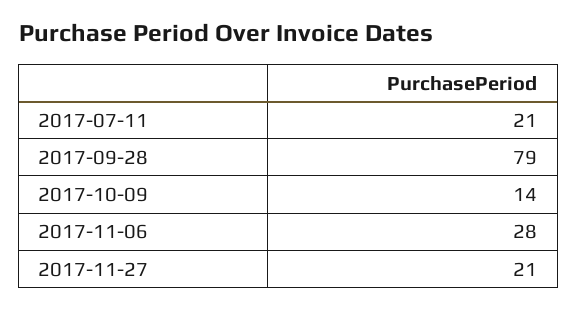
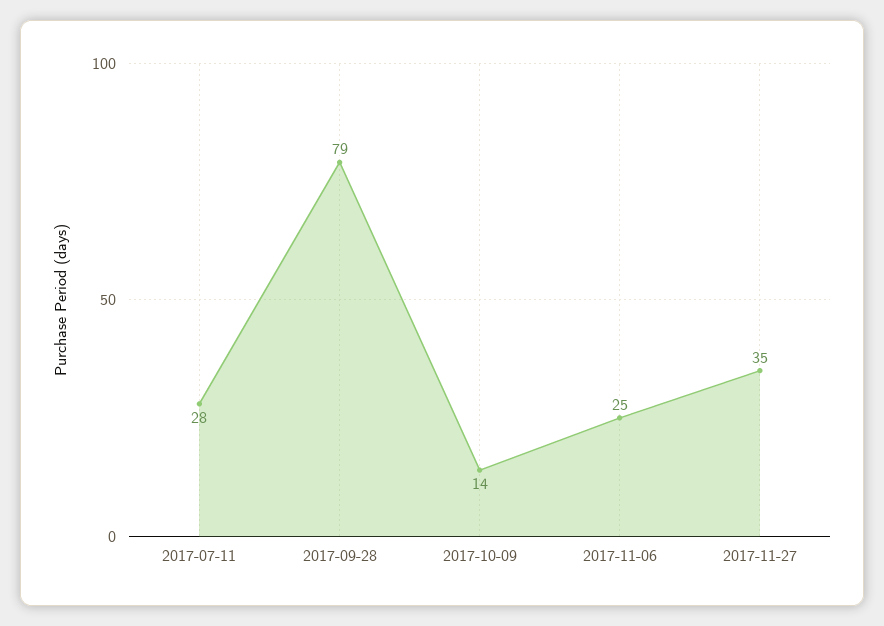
  {
-   "2017-07-11": 21,
+   "2017-07-11": 28,
    "2017-09-28": 79,
    "2017-10-09": 14,
-   "2017-11-06": 28,
+   "2017-11-06": 25,
-   "2017-11-27": 21
+   "2017-11-27": 35
  }

